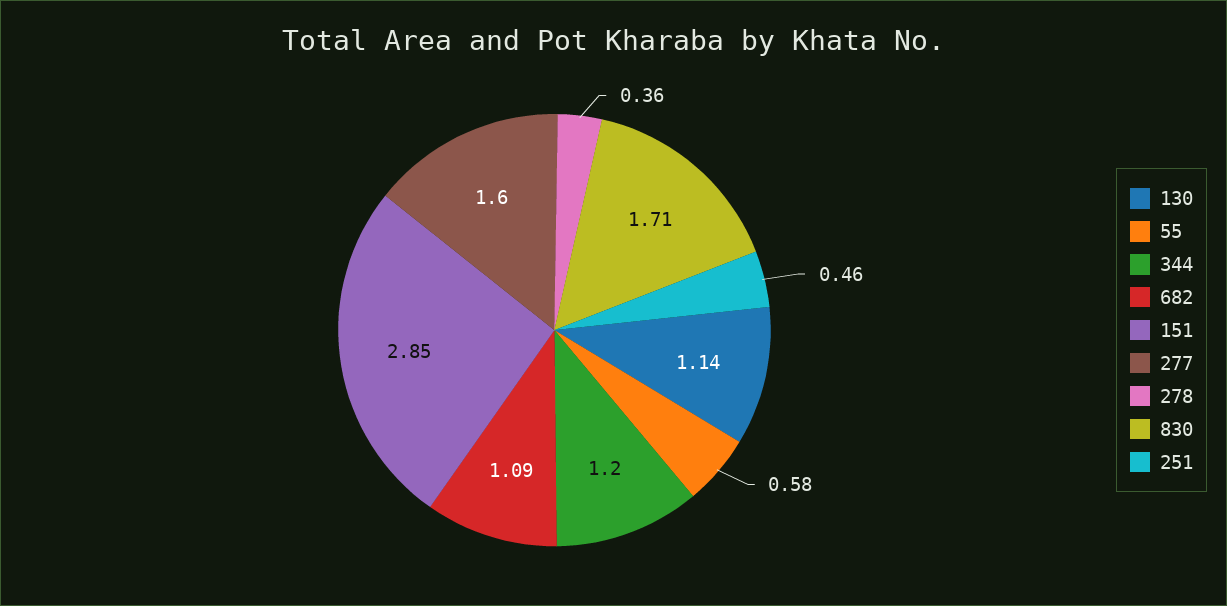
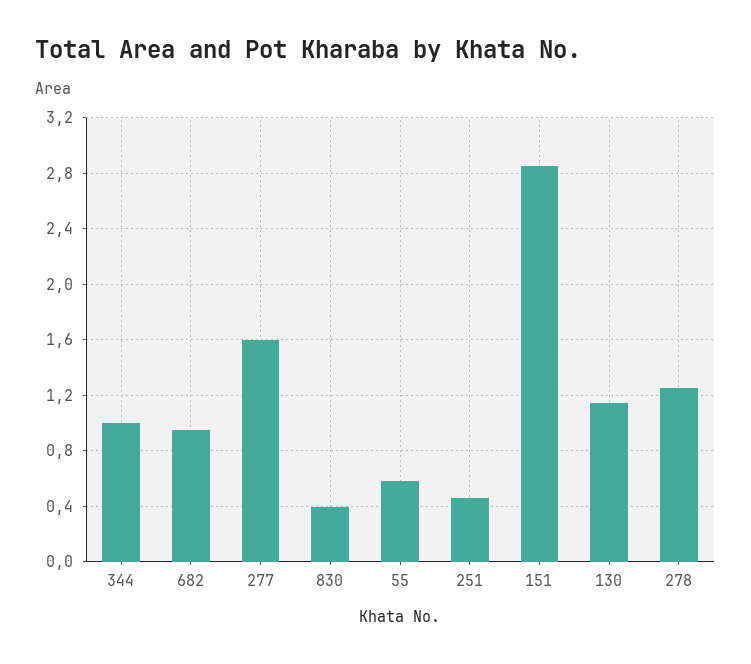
  {
    "130": 1.14,
    "55": 0.58,
-   "344": 1.2,
+   "344": 1,
-   "682": 1.09,
+   "682": 0.95,
    "151": 2.85,
    "277": 1.6,
-   "278": 0.36,
+   "278": 1.25,
-   "830": 1.71,
+   "830": 0.4,
    "251": 0.46
  }

